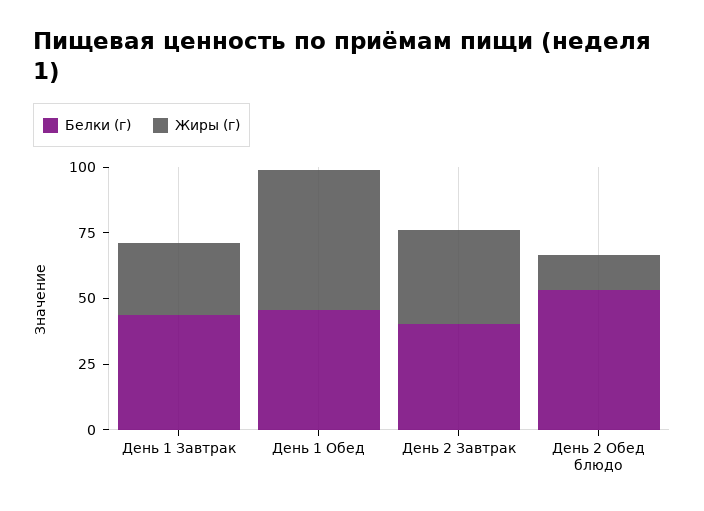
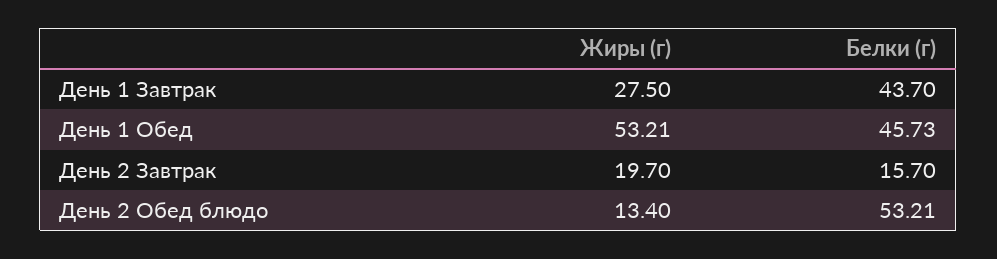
  {
    "Белки (г)": {
      "День 1 Завтрак": 43.7,
      "День 1 Обед": 45.73,
-     "День 2 Завтрак": 40,
+     "День 2 Завтрак": 15.7,
      "День 2 Обед блюдо": 53.21
    },
    "Жиры (г)": {
      "День 1 Завтрак": 27.5,
      "День 1 Обед": 53.21,
-     "День 2 Завтрак": 35,
+     "День 2 Завтрак": 19.7,
      "День 2 Обед блюдо": 13.4
    }
  }

